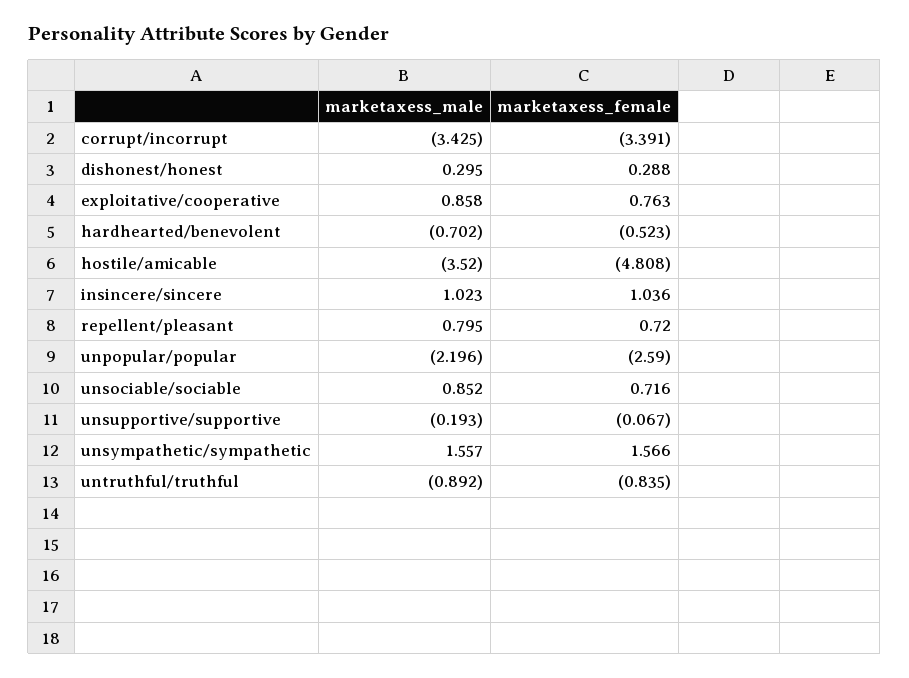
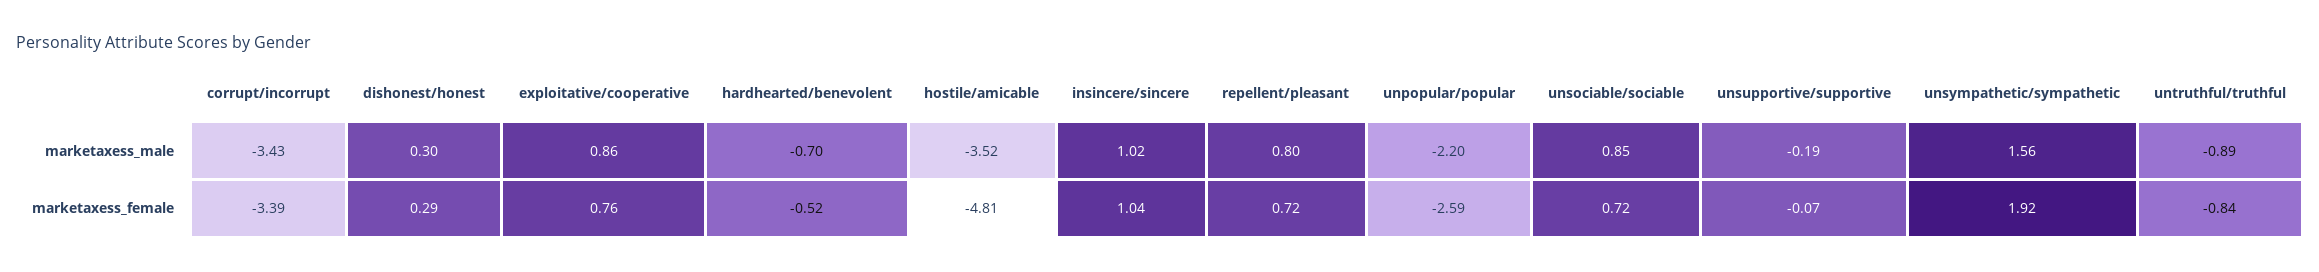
  {
    "marketaxess_male": {
      "corrupt/incorrupt": -3.425,
      "dishonest/honest": 0.295,
      "exploitative/cooperative": 0.858,
      "hardhearted/benevolent": -0.702,
      "hostile/amicable": -3.52,
      "insincere/sincere": 1.023,
      "repellent/pleasant": 0.795,
      "unpopular/popular": -2.196,
      "unsociable/sociable": 0.852,
      "unsupportive/supportive": -0.193,
      "unsympathetic/sympathetic": 1.557,
      "untruthful/truthful": -0.892
    },
    "marketaxess_female": {
      "corrupt/incorrupt": -3.391,
      "dishonest/honest": 0.288,
      "exploitative/cooperative": 0.763,
      "hardhearted/benevolent": -0.523,
      "hostile/amicable": -4.808,
      "insincere/sincere": 1.036,
      "repellent/pleasant": 0.72,
      "unpopular/popular": -2.59,
      "unsociable/sociable": 0.716,
      "unsupportive/supportive": -0.067,
-     "unsympathetic/sympathetic": 1.566,
+     "unsympathetic/sympathetic": 1.92,
      "untruthful/truthful": -0.835
    }
  }

